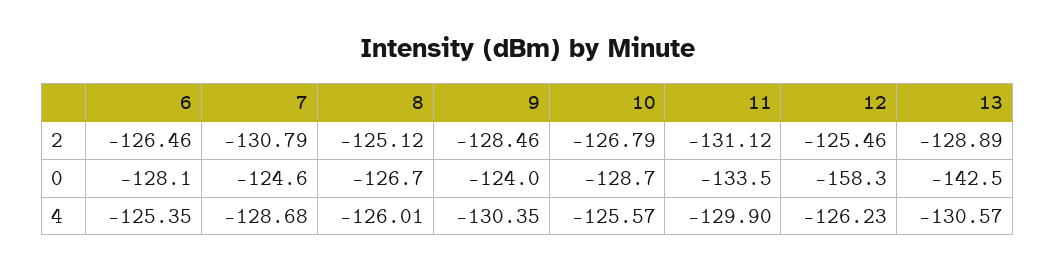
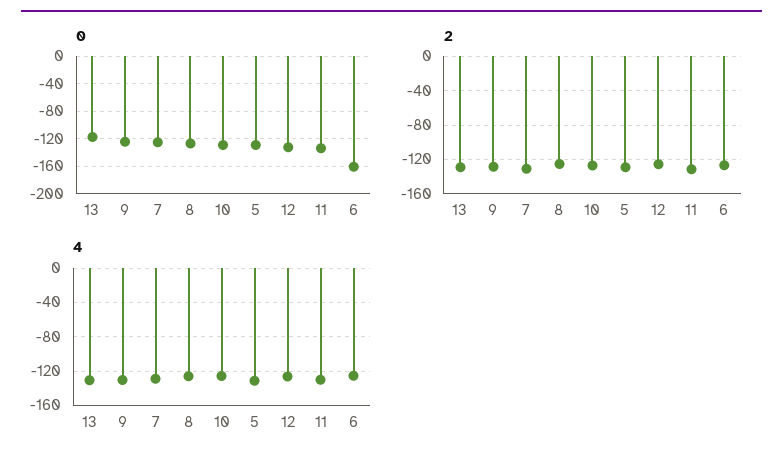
  {
    "2": {
      "6": -126.46,
      "7": -130.79,
      "8": -125.12,
      "9": -128.46,
      "10": -126.79,
      "11": -131.12,
      "12": -125.46,
-     "13": -128.89
+     "13": -128.89,
+     "5": -130
    },
    "0": {
-     "6": -128.1,
+     "6": -160,
      "7": -124.6,
      "8": -126.7,
      "9": -124,
      "10": -128.7,
      "11": -133.5,
-     "12": -158.3,
+     "12": -130,
-     "13": -142.5
+     "13": -120,
+     "5": -130
    },
    "4": {
      "6": -125.35,
      "7": -128.68,
      "8": -126.01,
      "9": -130.35,
      "10": -125.57,
      "11": -129.9,
      "12": -126.23,
-     "13": -130.57
+     "13": -130.57,
+     "5": -130
    }
  }

